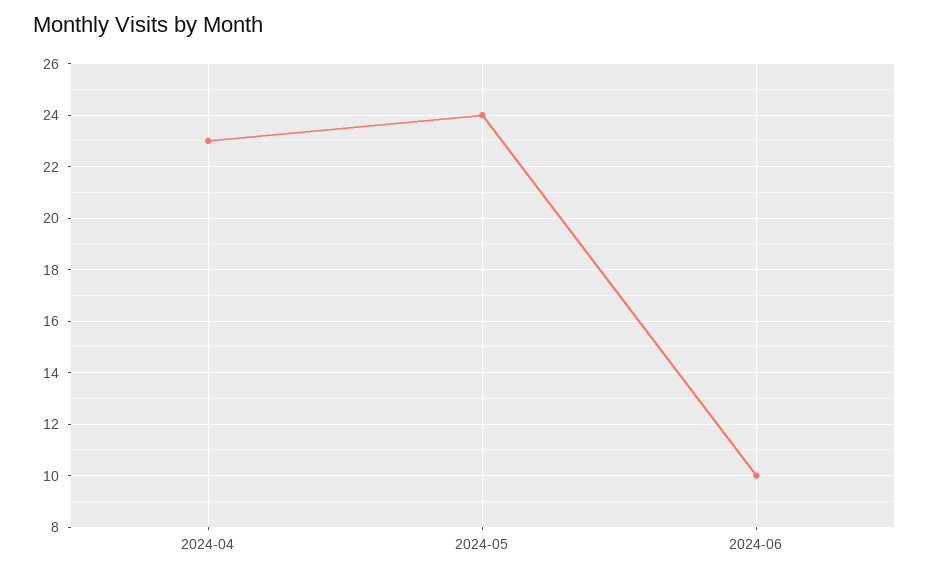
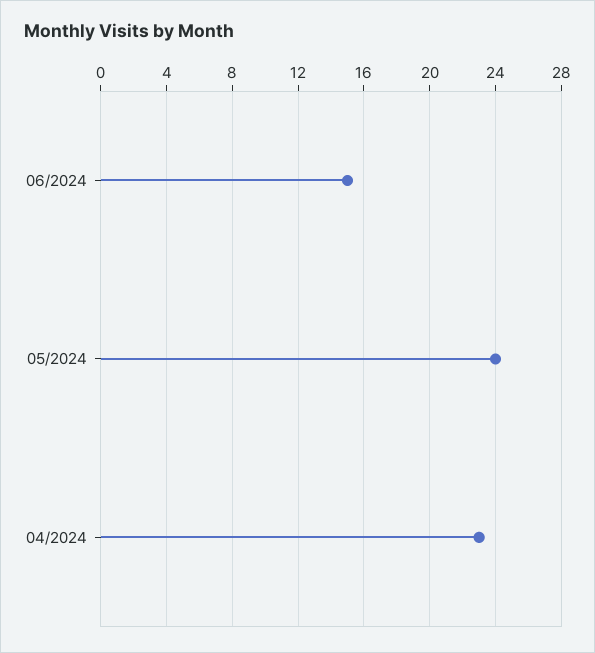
  {
    "2024-04": 23,
    "2024-05": 24,
-   "2024-06": 10
+   "2024-06": 15
  }

